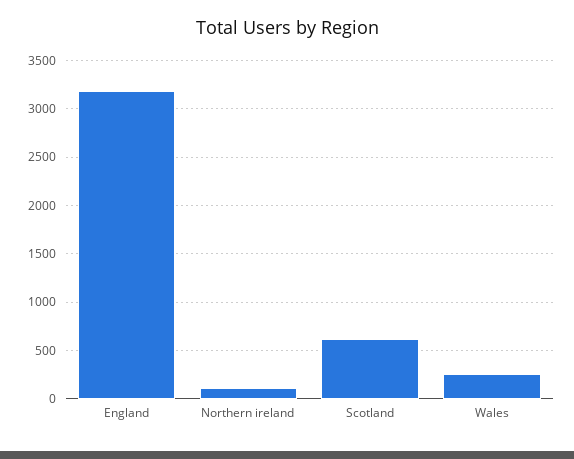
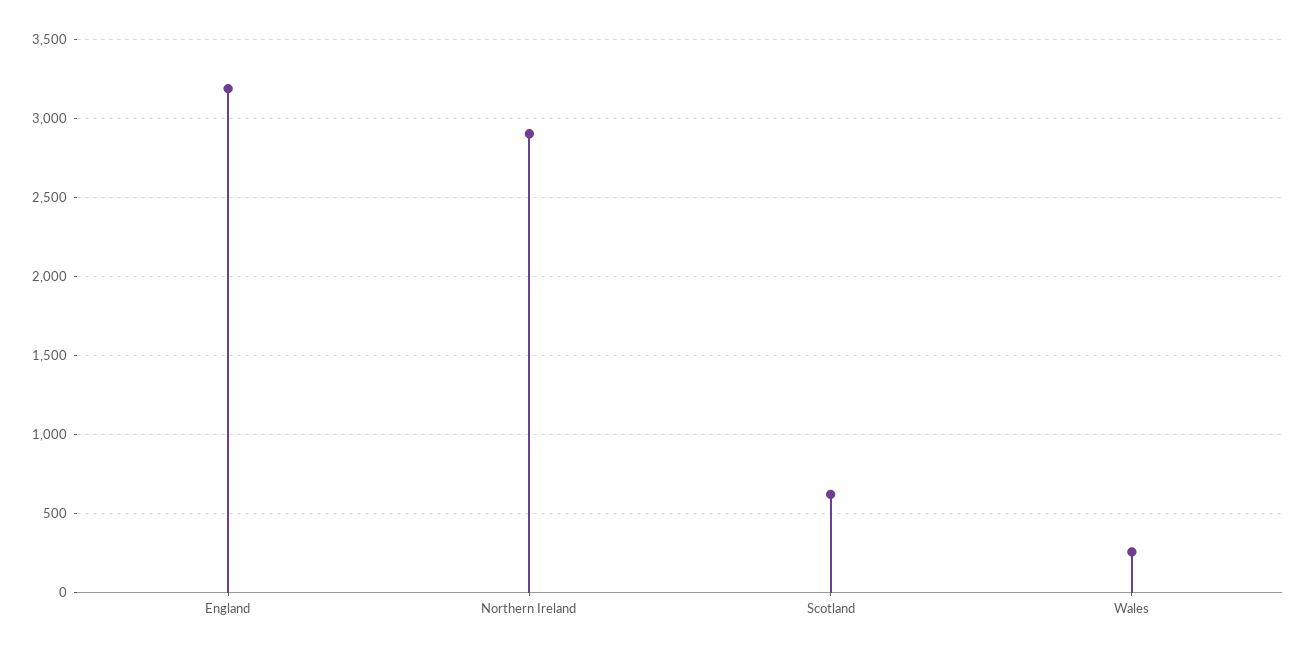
  {
    "England": 3200,
-   "Northern ireland": 100,
+   "Northern ireland": 2900,
    "Scotland": 600,
    "Wales": 250
  }

